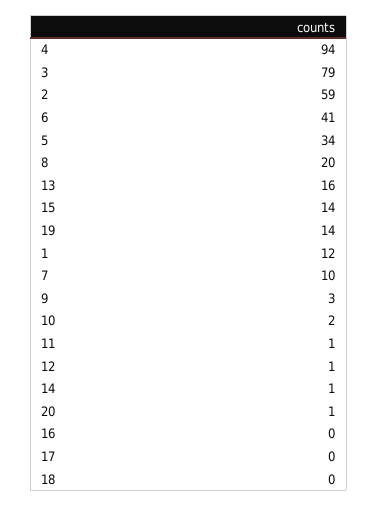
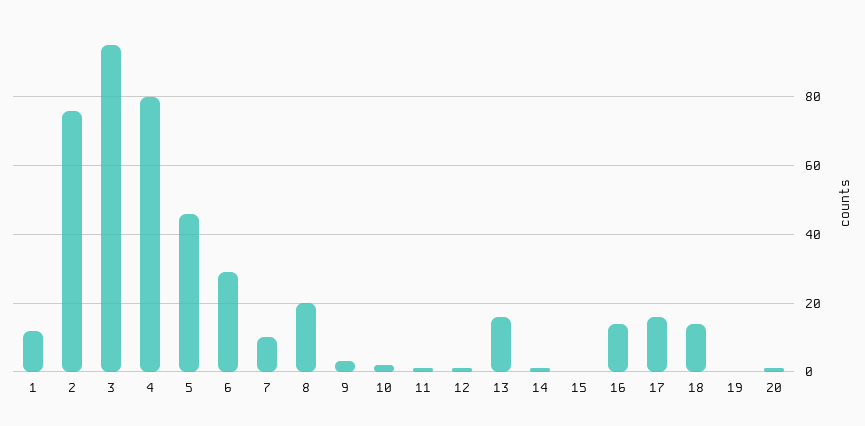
  {
-   "4": 94,
+   "4": 80,
-   "3": 79,
+   "3": 95,
-   "2": 59,
+   "2": 75,
-   "6": 41,
+   "6": 30,
-   "5": 34,
+   "5": 45,
    "8": 20,
    "13": 16,
-   "15": 14,
+   "15": 0,
-   "19": 14,
+   "19": 0,
    "1": 12,
    "7": 10,
    "9": 3,
    "10": 2,
    "11": 1,
    "12": 1,
    "14": 1,
    "20": 1,
-   "16": 0,
+   "16": 15,
-   "17": 0,
+   "17": 15,
-   "18": 0
+   "18": 15
  }

